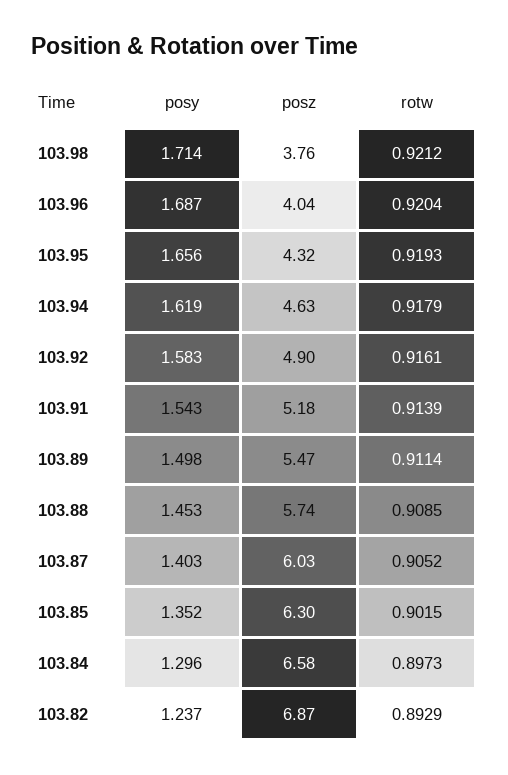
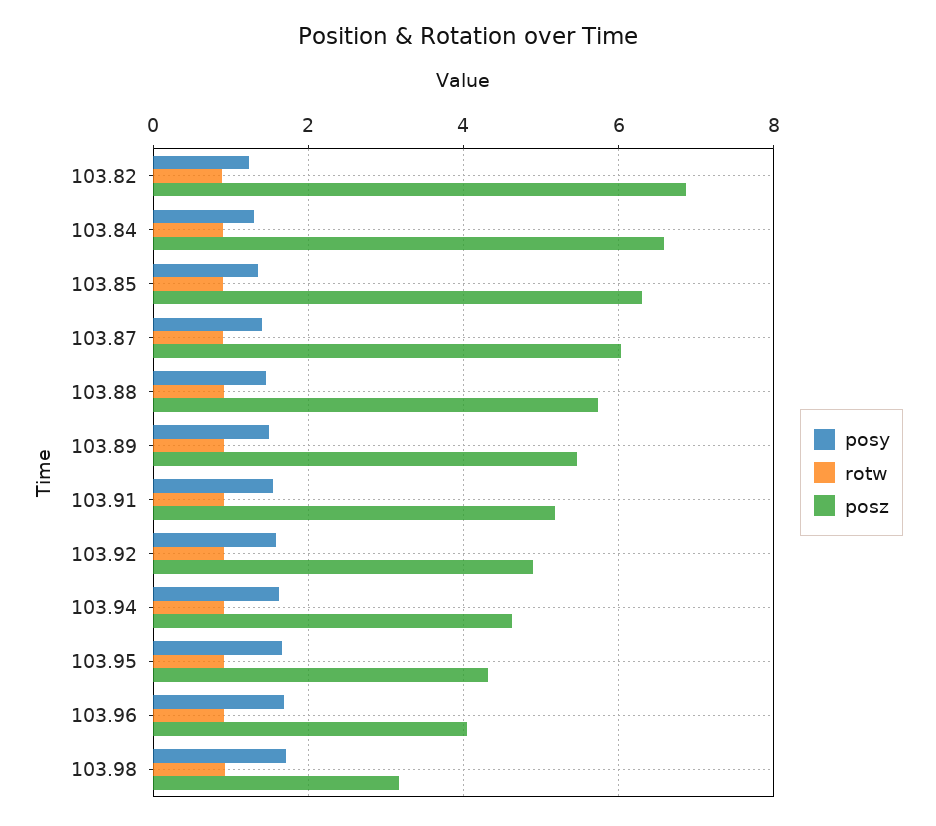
  {
    "posy": {
      "103.98": 1.714,
      "103.96": 1.687,
      "103.95": 1.656,
      "103.94": 1.619,
      "103.92": 1.583,
      "103.91": 1.543,
      "103.89": 1.498,
      "103.88": 1.453,
      "103.87": 1.403,
      "103.85": 1.352,
      "103.84": 1.296,
      "103.82": 1.237
    },
    "posz": {
-     "103.98": 3.76,
+     "103.98": 3.2,
      "103.96": 4.04,
      "103.95": 4.32,
      "103.94": 4.63,
      "103.92": 4.9,
      "103.91": 5.18,
      "103.89": 5.47,
      "103.88": 5.74,
      "103.87": 6.03,
      "103.85": 6.3,
      "103.84": 6.58,
      "103.82": 6.87
    },
    "rotw": {
      "103.98": 0.9212,
      "103.96": 0.9204,
      "103.95": 0.9193,
      "103.94": 0.9179,
      "103.92": 0.9161,
      "103.91": 0.9139,
      "103.89": 0.9114,
      "103.88": 0.9085,
      "103.87": 0.9052,
      "103.85": 0.9015,
      "103.84": 0.8973,
      "103.82": 0.8929
    }
  }

